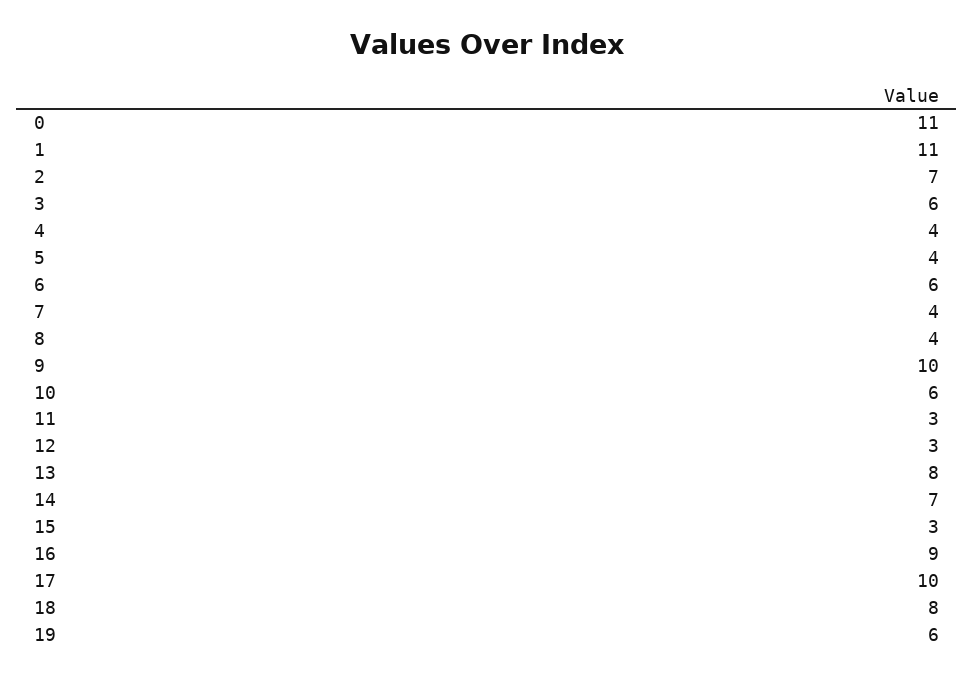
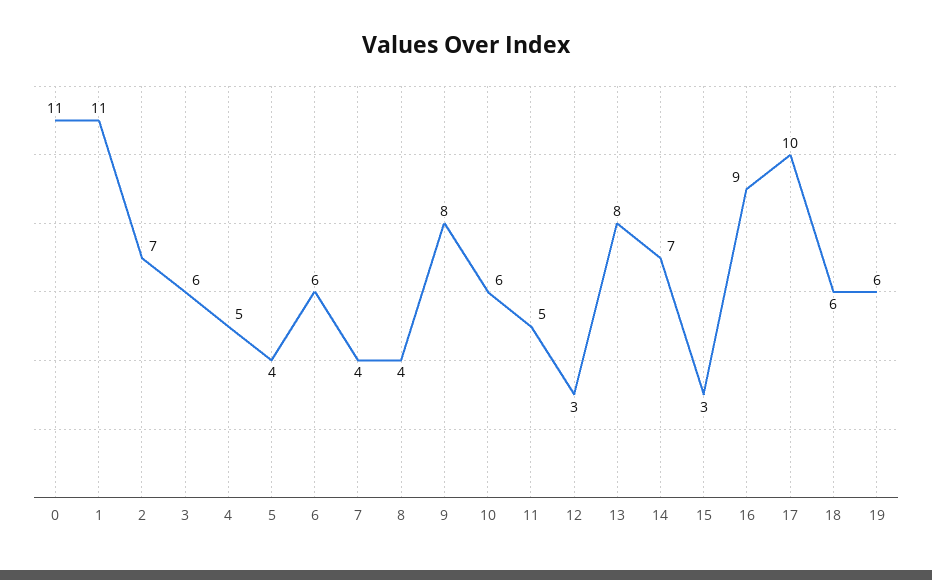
  {
    "0": 11,
    "1": 11,
    "2": 7,
    "3": 6,
-   "4": 4,
+   "4": 5,
    "5": 4,
    "6": 6,
    "7": 4,
    "8": 4,
-   "9": 10,
+   "9": 8,
    "10": 6,
-   "11": 3,
+   "11": 5,
    "12": 3,
    "13": 8,
    "14": 7,
    "15": 3,
    "16": 9,
    "17": 10,
-   "18": 8,
+   "18": 6,
    "19": 6
  }

